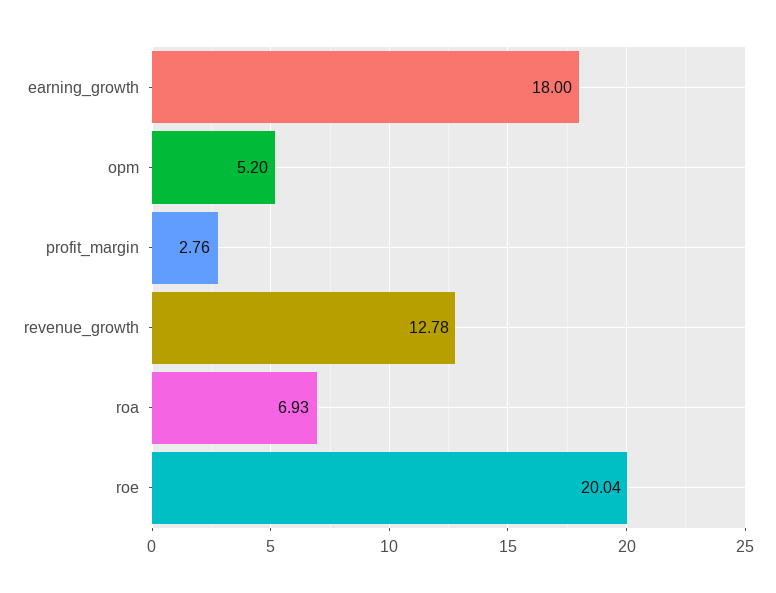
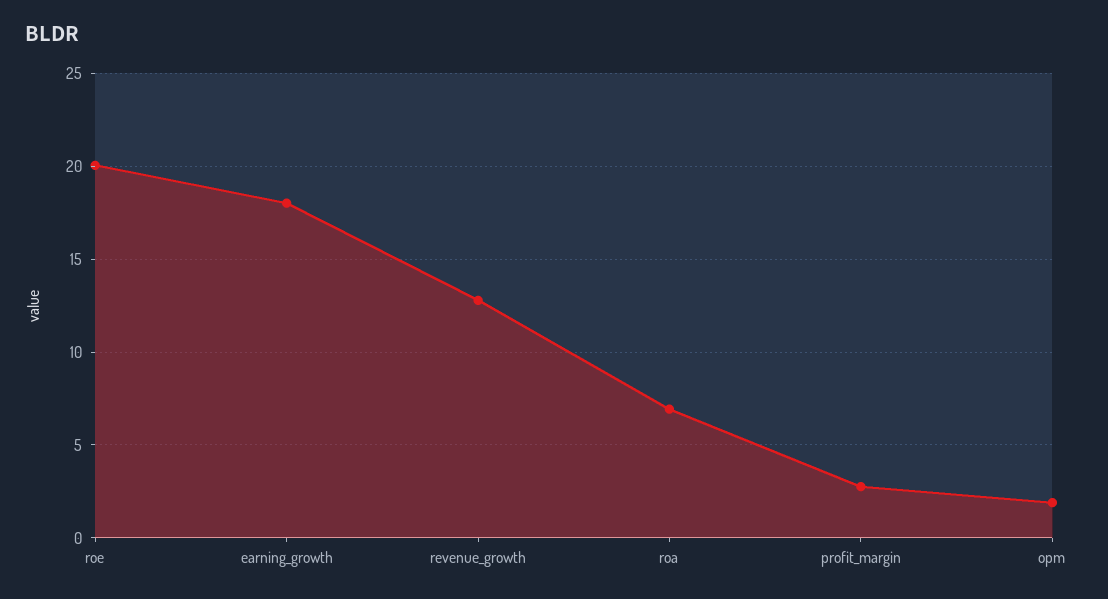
  {
    "earning_growth": 18,
-   "opm": 5.2,
+   "opm": 2,
    "profit_margin": 2.76,
    "revenue_growth": 12.78,
    "roa": 6.93,
    "roe": 20.04
  }

